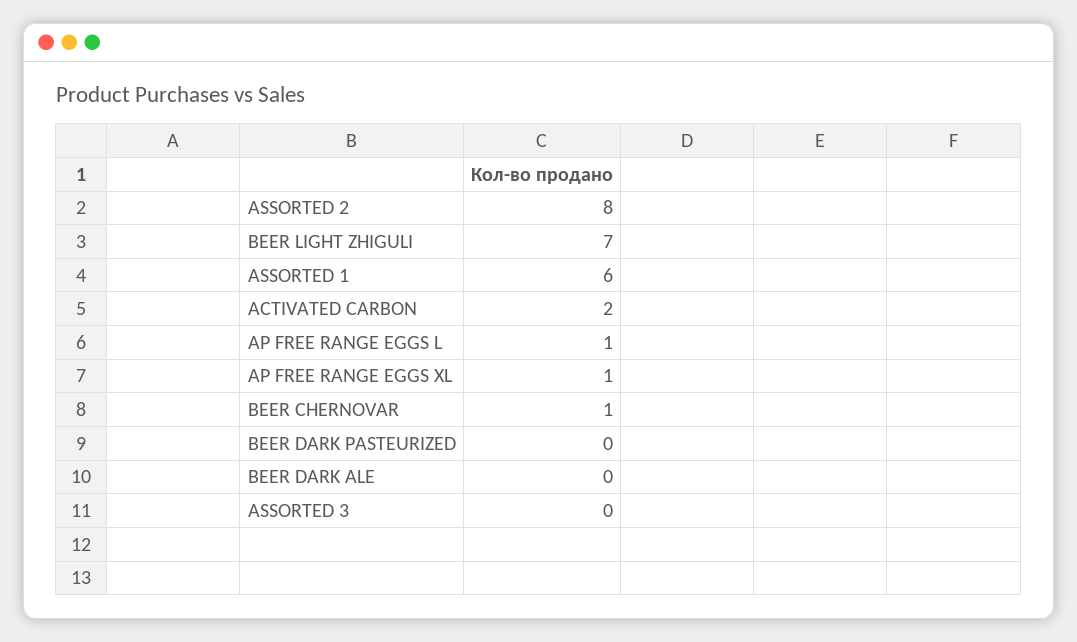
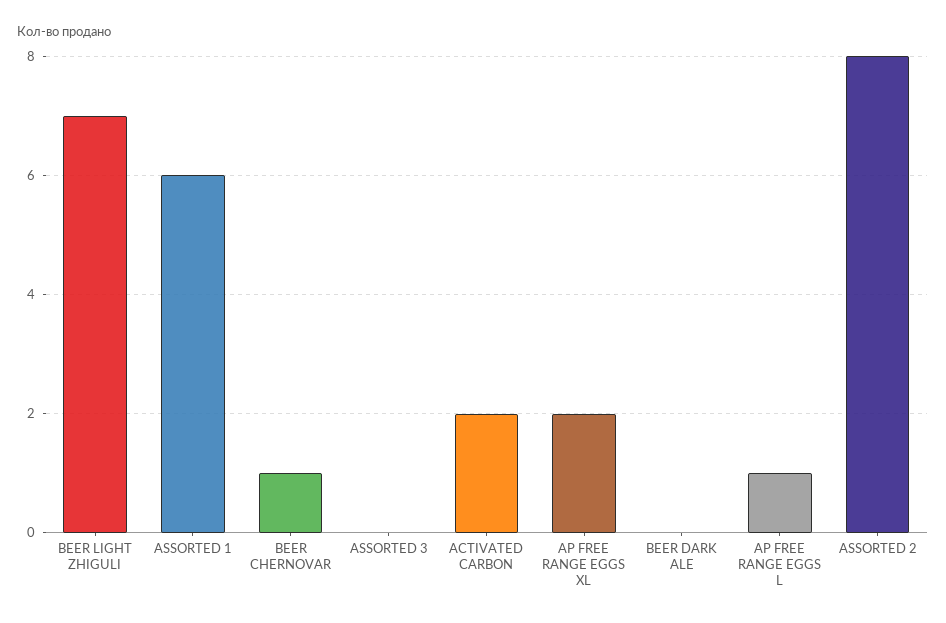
  {
    "ASSORTED 2": 8,
    "BEER LIGHT ZHIGULI": 7,
    "ASSORTED 1": 6,
    "ACTIVATED CARBON": 2,
    "AP FREE RANGE EGGS L": 1,
-   "AP FREE RANGE EGGS XL": 1,
+   "AP FREE RANGE EGGS XL": 2,
    "BEER CHERNOVAR": 1,
-   "BEER DARK PASTEURIZED": 0,
    "BEER DARK ALE": 0,
    "ASSORTED 3": 0
  }

